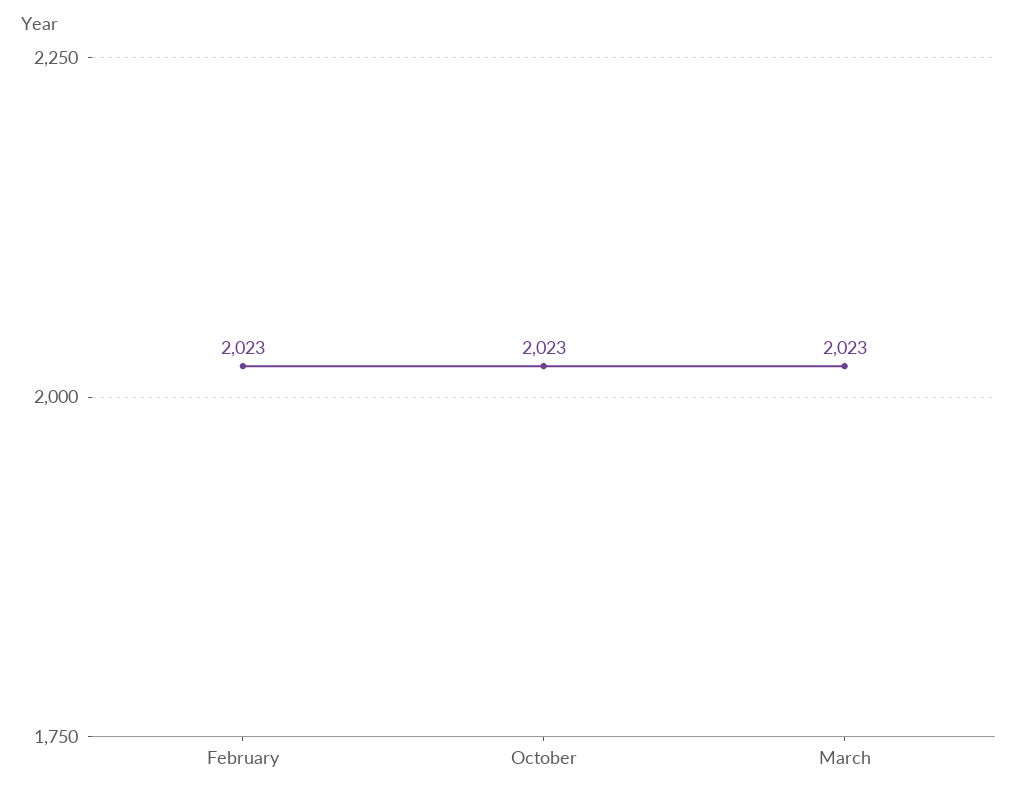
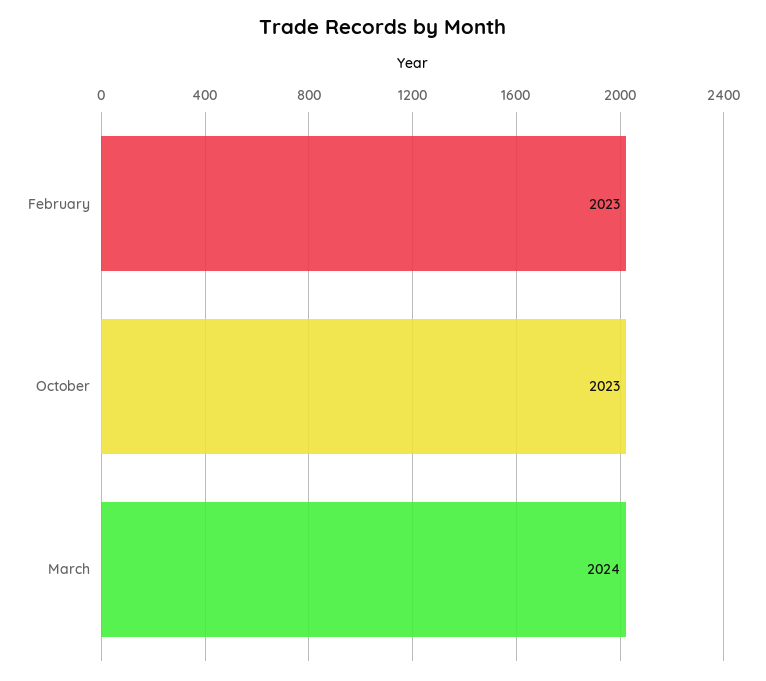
  {
    "February": 2023,
    "October": 2023,
-   "March": 2023
+   "March": 2024
  }

